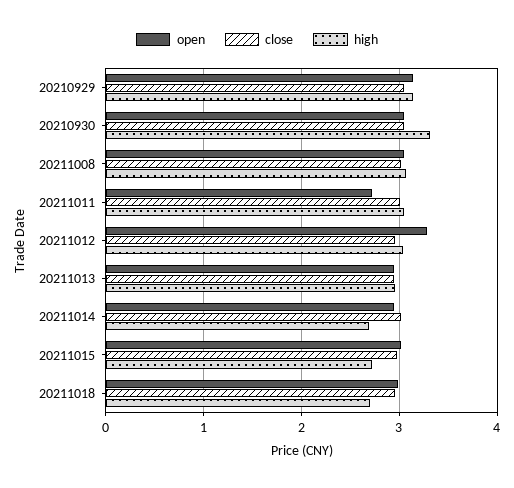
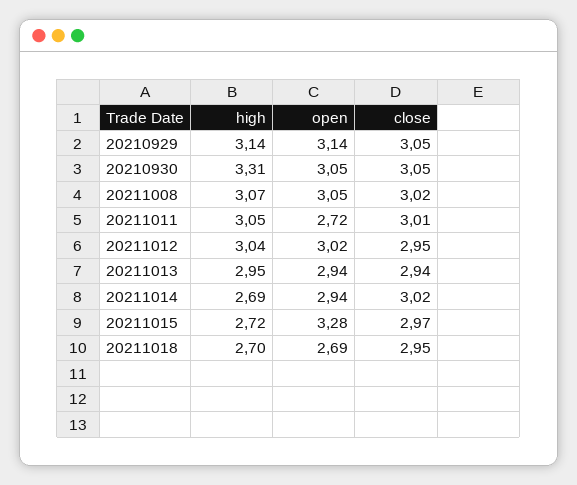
  {
    "open": {
      "20210929": 3.14,
      "20210930": 3.05,
      "20211008": 3.05,
      "20211011": 2.72,
-     "20211012": 3.3,
+     "20211012": 3.02,
      "20211013": 2.94,
      "20211014": 2.94,
-     "20211015": 3,
+     "20211015": 3.28,
-     "20211018": 3
+     "20211018": 2.69
    },
    "close": {
      "20210929": 3.05,
      "20210930": 3.05,
      "20211008": 3.02,
      "20211011": 3.01,
      "20211012": 2.95,
      "20211013": 2.94,
      "20211014": 3.02,
      "20211015": 2.97,
      "20211018": 2.95
    },
    "high": {
      "20210929": 3.14,
      "20210930": 3.31,
      "20211008": 3.07,
      "20211011": 3.05,
      "20211012": 3.04,
      "20211013": 2.95,
      "20211014": 2.69,
      "20211015": 2.72,
      "20211018": 2.7
    }
  }

